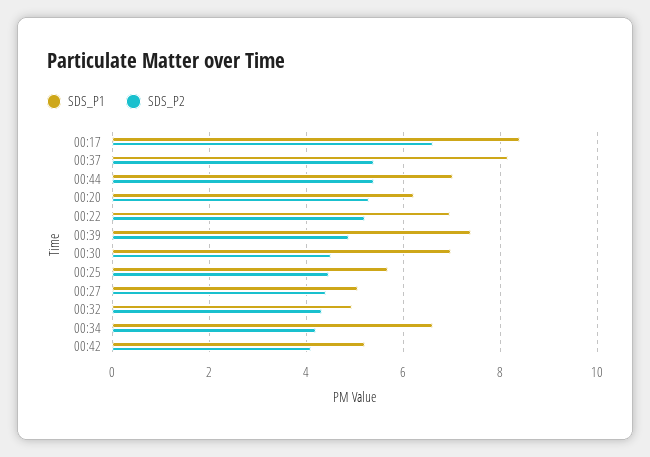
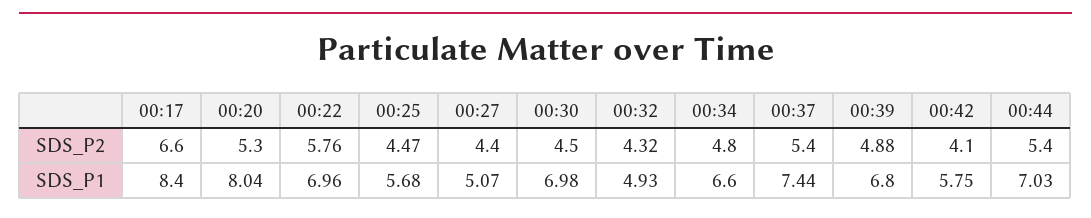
  {
    "SDS_P1": {
      "00:17": 8.4,
-     "00:37": 8.2,
+     "00:37": 7.44,
      "00:44": 7.03,
-     "00:20": 6.2,
+     "00:20": 8.04,
      "00:22": 6.96,
-     "00:39": 7.4,
+     "00:39": 6.8,
      "00:30": 6.98,
      "00:25": 5.68,
      "00:27": 5.07,
      "00:32": 4.93,
      "00:34": 6.6,
-     "00:42": 5.2
+     "00:42": 5.75
    },
    "SDS_P2": {
      "00:17": 6.6,
      "00:37": 5.4,
      "00:44": 5.4,
      "00:20": 5.3,
-     "00:22": 5.2,
+     "00:22": 5.76,
      "00:39": 4.88,
      "00:30": 4.5,
      "00:25": 4.47,
      "00:27": 4.4,
      "00:32": 4.32,
-     "00:34": 4.2,
+     "00:34": 4.8,
      "00:42": 4.1
    }
  }

